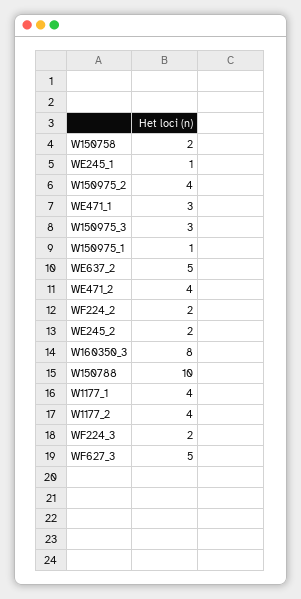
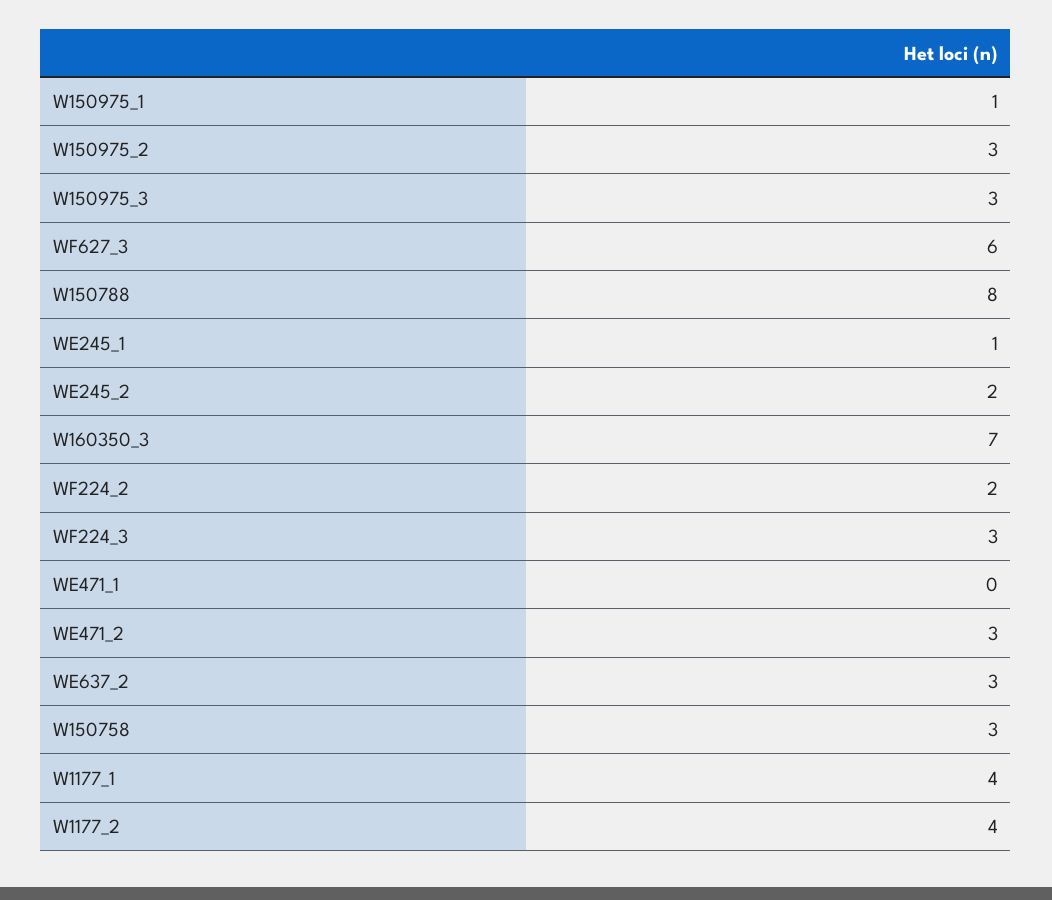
  {
-   "W150758": 2,
+   "W150758": 3,
    "WE245_1": 1,
-   "W150975_2": 4,
+   "W150975_2": 3,
-   "WE471_1": 3,
+   "WE471_1": 0,
    "W150975_3": 3,
    "W150975_1": 1,
-   "WE637_2": 5,
+   "WE637_2": 3,
-   "WE471_2": 4,
+   "WE471_2": 3,
    "WF224_2": 2,
    "WE245_2": 2,
-   "W160350_3": 8,
+   "W160350_3": 7,
-   "W150788": 10,
+   "W150788": 8,
    "W1177_1": 4,
    "W1177_2": 4,
-   "WF224_3": 2,
+   "WF224_3": 3,
-   "WF627_3": 5
+   "WF627_3": 6
  }

